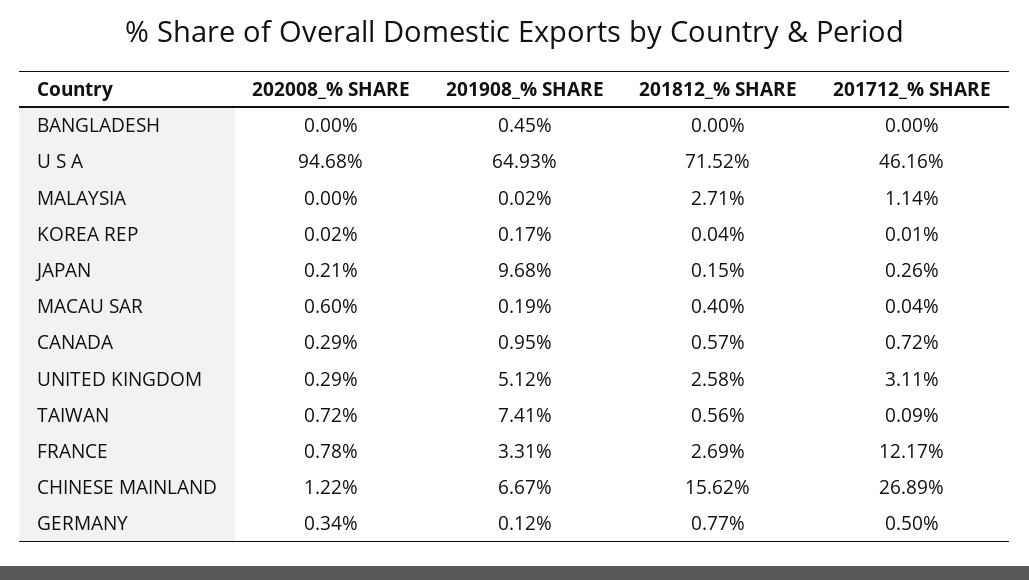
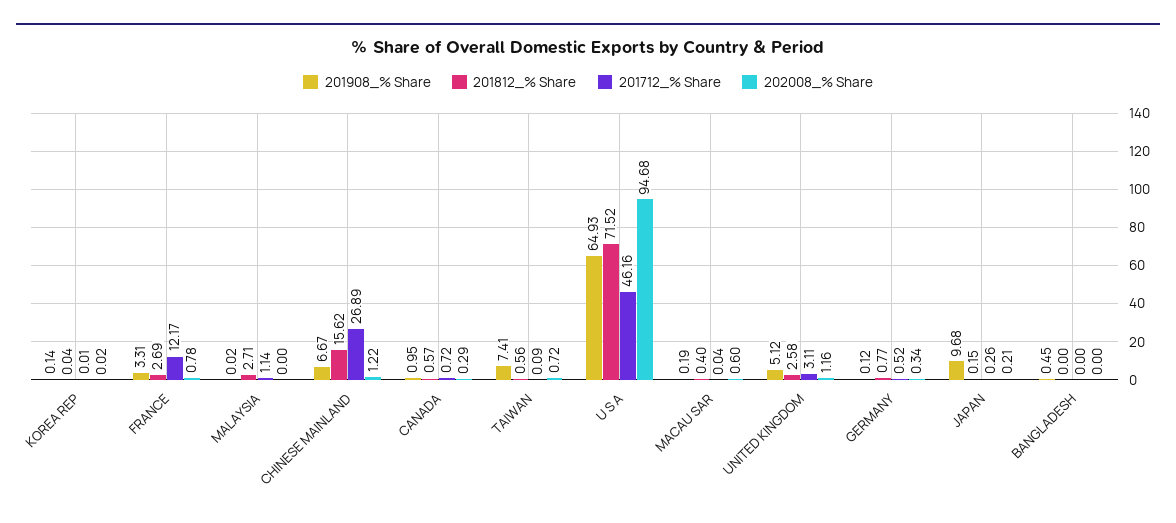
  {
    "202008_% SHARE": {
      "BANGLADESH": 0,
      "U S A": 94.68,
      "MALAYSIA": 0,
      "KOREA REP": 0.02,
      "JAPAN": 0.21,
      "MACAU SAR": 0.6,
      "CANADA": 0.29,
-     "UNITED KINGDOM": 0.29,
+     "UNITED KINGDOM": 1.16,
      "TAIWAN": 0.72,
      "FRANCE": 0.78,
      "CHINESE MAINLAND": 1.22,
      "GERMANY": 0.34
    },
    "201908_% SHARE": {
      "BANGLADESH": 0.45,
      "U S A": 64.93,
      "MALAYSIA": 0.02,
-     "KOREA REP": 0.17,
+     "KOREA REP": 0.14,
      "JAPAN": 9.68,
      "MACAU SAR": 0.19,
      "CANADA": 0.95,
      "UNITED KINGDOM": 5.12,
      "TAIWAN": 7.41,
      "FRANCE": 3.31,
      "CHINESE MAINLAND": 6.67,
      "GERMANY": 0.12
    },
    "201812_% SHARE": {
      "BANGLADESH": 0,
      "U S A": 71.52,
      "MALAYSIA": 2.71,
      "KOREA REP": 0.04,
      "JAPAN": 0.15,
      "MACAU SAR": 0.4,
      "CANADA": 0.57,
      "UNITED KINGDOM": 2.58,
      "TAIWAN": 0.56,
      "FRANCE": 2.69,
      "CHINESE MAINLAND": 15.62,
      "GERMANY": 0.77
    },
    "201712_% SHARE": {
      "BANGLADESH": 0,
      "U S A": 46.16,
      "MALAYSIA": 1.14,
      "KOREA REP": 0.01,
      "JAPAN": 0.26,
      "MACAU SAR": 0.04,
      "CANADA": 0.72,
      "UNITED KINGDOM": 3.11,
      "TAIWAN": 0.09,
      "FRANCE": 12.17,
      "CHINESE MAINLAND": 26.89,
-     "GERMANY": 0.5
+     "GERMANY": 0.52
    }
  }

